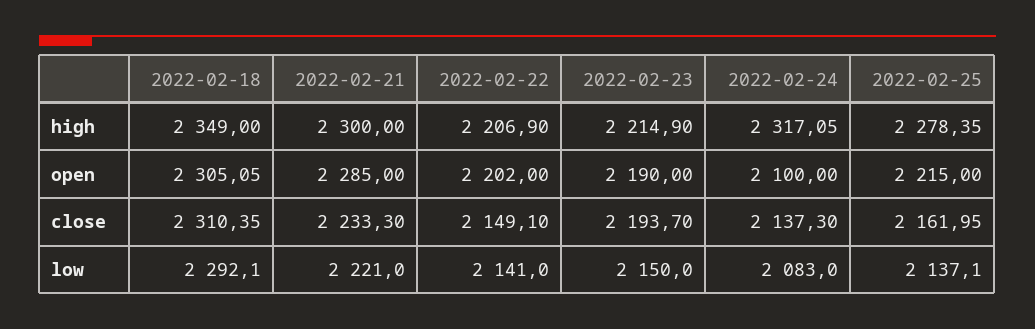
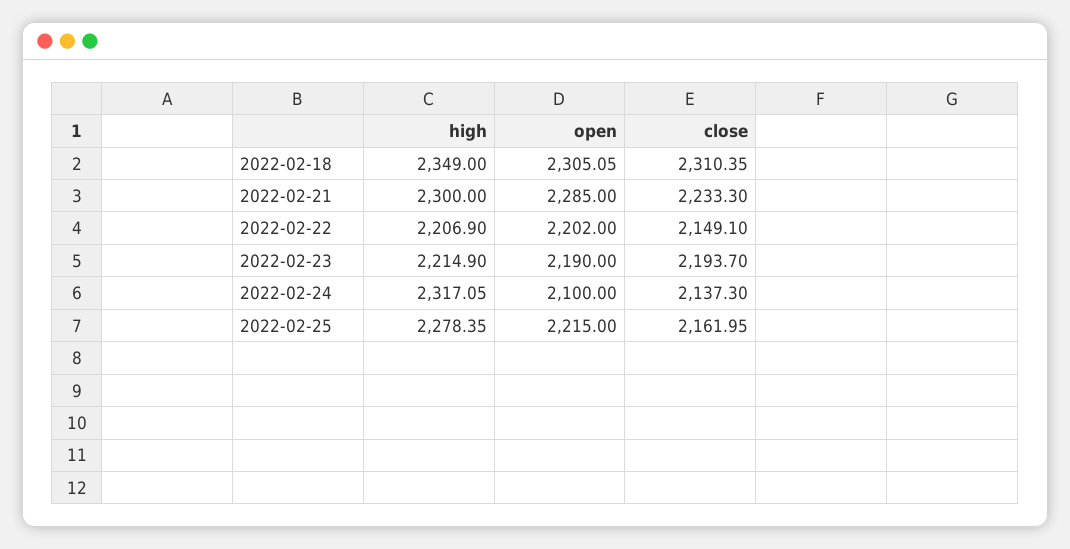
  {
    "2022-02-18": {
      "high": 2349,
      "open": 2305.05,
-     "close": 2310.35,
+     "close": 2310.35
-     "low": 2292.1
    },
    "2022-02-21": {
      "high": 2300,
      "open": 2285,
-     "close": 2233.3,
+     "close": 2233.3
-     "low": 2221
    },
    "2022-02-22": {
      "high": 2206.9,
      "open": 2202,
-     "close": 2149.1,
+     "close": 2149.1
-     "low": 2141
    },
    "2022-02-23": {
      "high": 2214.9,
      "open": 2190,
-     "close": 2193.7,
+     "close": 2193.7
-     "low": 2150
    },
    "2022-02-24": {
      "high": 2317.05,
      "open": 2100,
-     "close": 2137.3,
+     "close": 2137.3
-     "low": 2083
    },
    "2022-02-25": {
      "high": 2278.35,
      "open": 2215,
-     "close": 2161.95,
+     "close": 2161.95
-     "low": 2137.1
    }
  }

